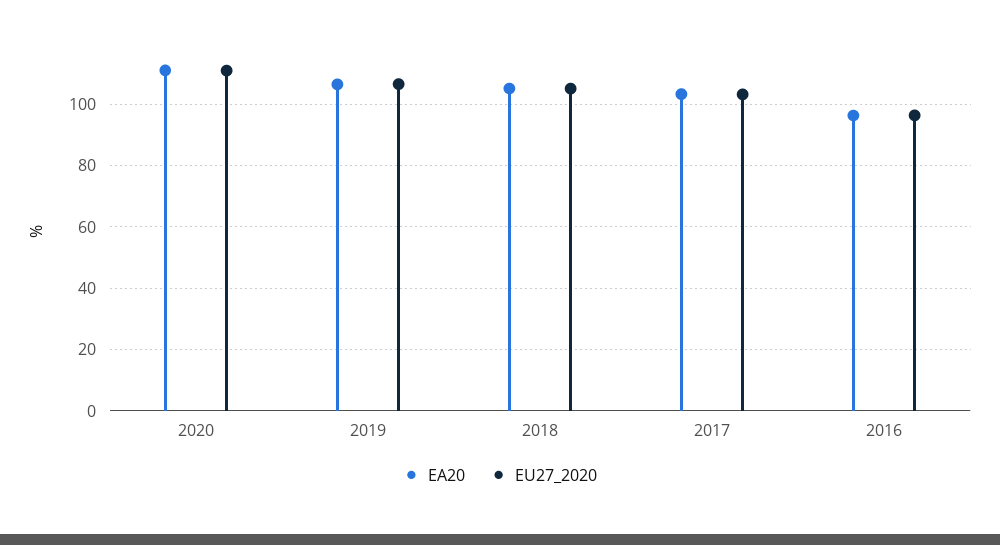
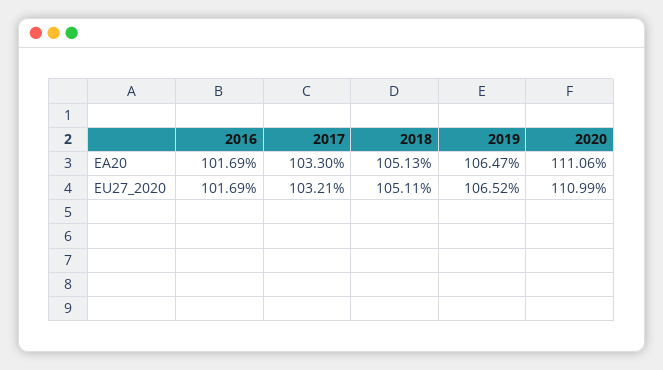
  {
    "EA20": {
      "2020": 111.06,
      "2019": 106.47,
      "2018": 105.13,
      "2017": 103.3,
-     "2016": 96
+     "2016": 101.69
    },
    "EU27_2020": {
      "2020": 110.99,
      "2019": 106.52,
      "2018": 105.11,
      "2017": 103.21,
-     "2016": 96
+     "2016": 101.69
    }
  }

